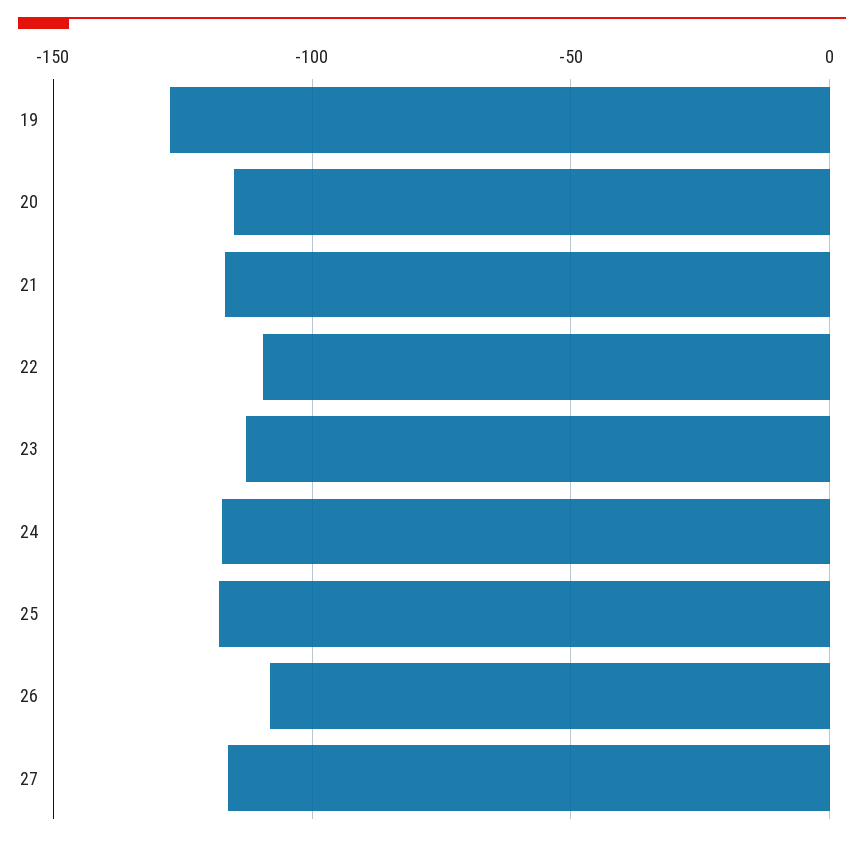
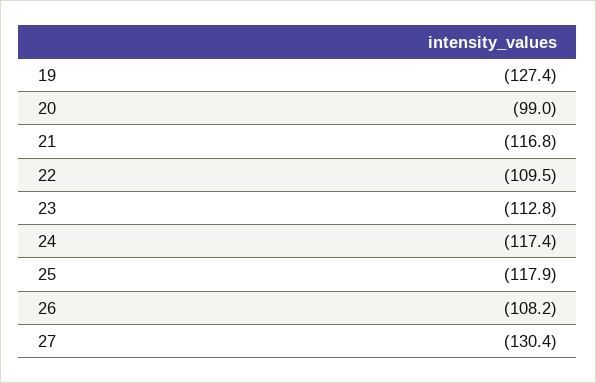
  {
    "19": -127.4,
-   "20": -115,
+   "20": -99,
    "21": -116.8,
    "22": -109.5,
    "23": -112.8,
    "24": -117.4,
    "25": -117.9,
    "26": -108.2,
-   "27": -115
+   "27": -130.4
  }

